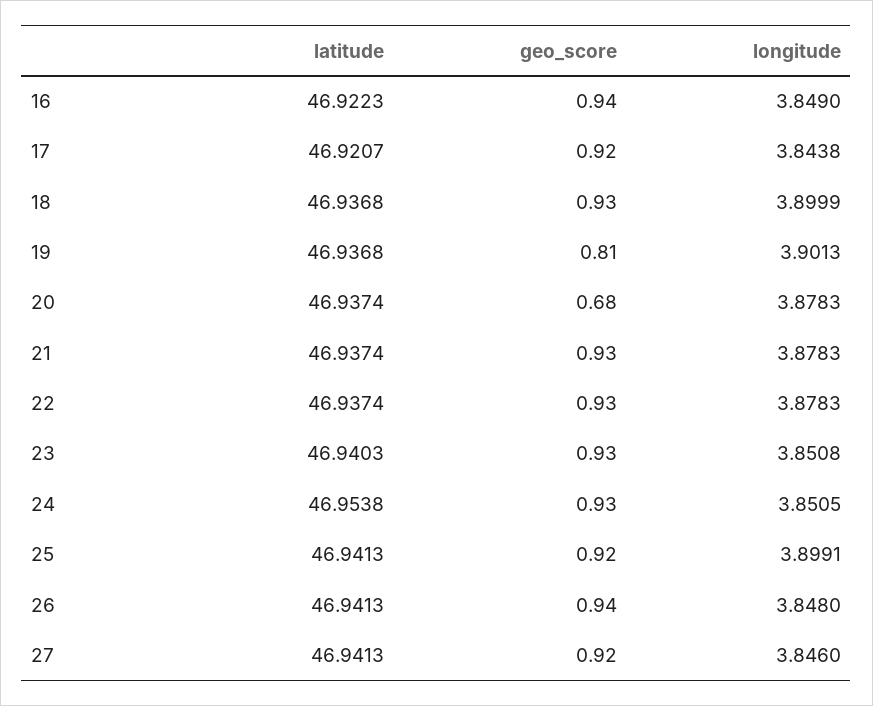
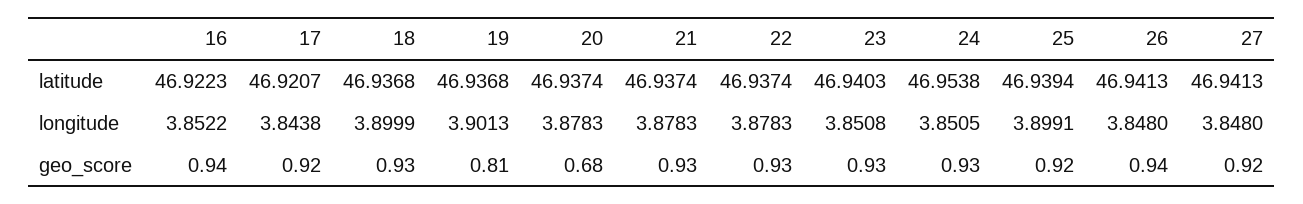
  {
    "latitude": {
      "16": 46.9223,
      "17": 46.9207,
      "18": 46.9368,
      "19": 46.9368,
      "20": 46.9374,
      "21": 46.9374,
      "22": 46.9374,
      "23": 46.9403,
      "24": 46.9538,
-     "25": 46.9413,
+     "25": 46.9394,
      "26": 46.9413,
      "27": 46.9413
    },
    "geo_score": {
      "16": 0.94,
      "17": 0.92,
      "18": 0.93,
      "19": 0.81,
      "20": 0.68,
      "21": 0.93,
      "22": 0.93,
      "23": 0.93,
      "24": 0.93,
      "25": 0.92,
      "26": 0.94,
      "27": 0.92
    },
    "longitude": {
-     "16": 3.849,
+     "16": 3.8522,
      "17": 3.8438,
      "18": 3.8999,
      "19": 3.9013,
      "20": 3.8783,
      "21": 3.8783,
      "22": 3.8783,
      "23": 3.8508,
      "24": 3.8505,
      "25": 3.8991,
      "26": 3.848,
-     "27": 3.846
+     "27": 3.848
    }
  }

